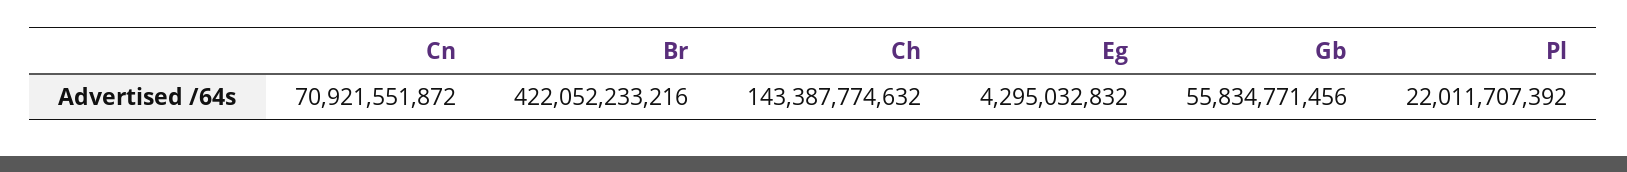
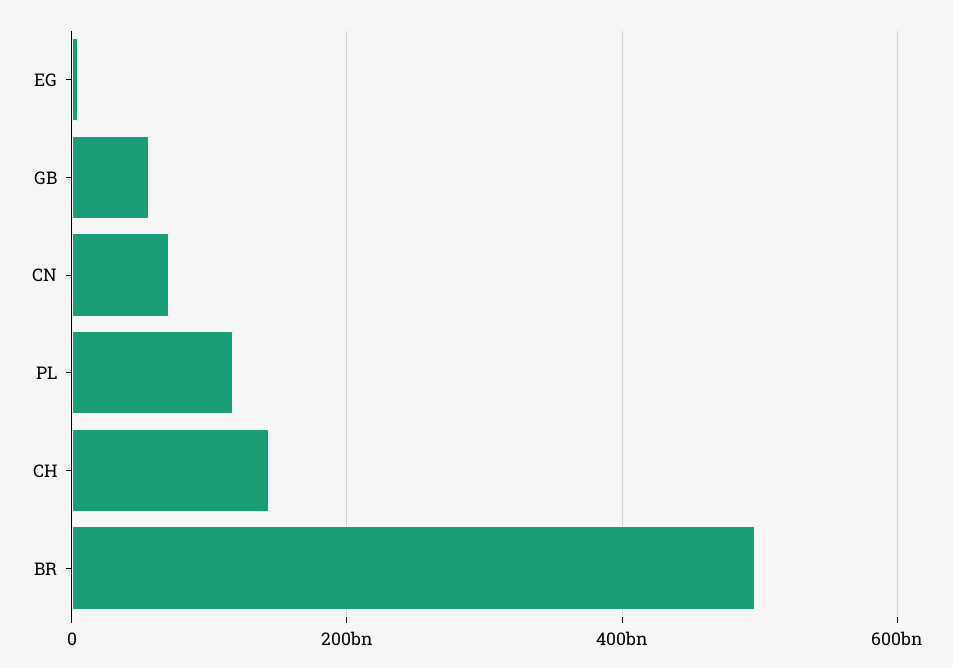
  {
    "Cn": 70921551872,
-   "Br": 422052233216,
+   "Br": 500000000000,
    "Ch": 143387774632,
    "Eg": 4295032832,
    "Gb": 55834771456,
-   "Pl": 22011707392
+   "Pl": 120000000000
  }

